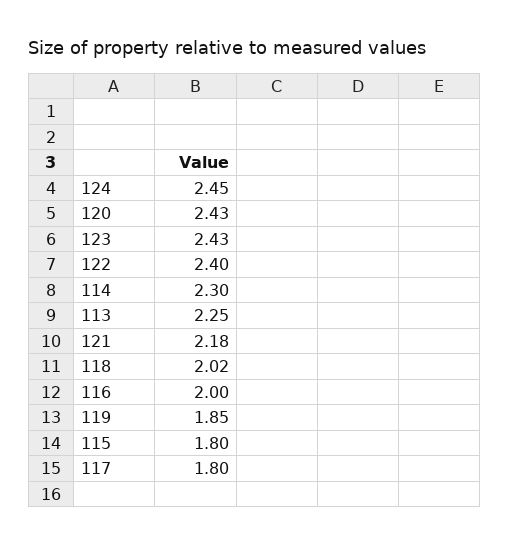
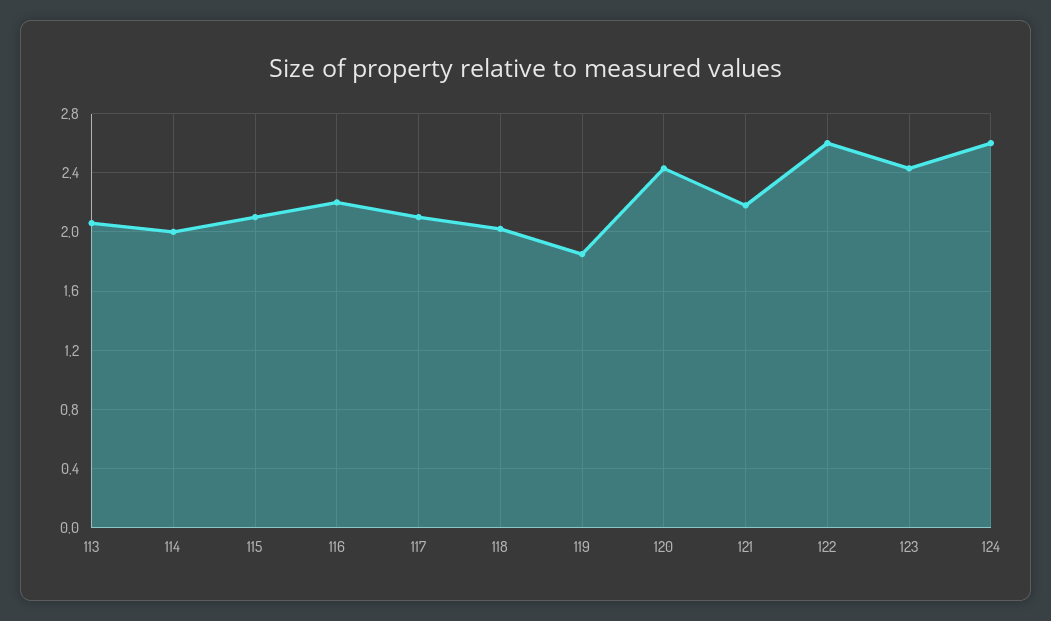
  {
-   "124": 2.45,
+   "124": 2.6,
    "120": 2.43,
    "123": 2.43,
-   "122": 2.4,
+   "122": 2.6,
-   "114": 2.3,
+   "114": 2,
-   "113": 2.25,
+   "113": 2.05,
    "121": 2.18,
    "118": 2.02,
-   "116": 2,
+   "116": 2.2,
    "119": 1.85,
-   "115": 1.8,
+   "115": 2.1,
-   "117": 1.8
+   "117": 2.1
  }

